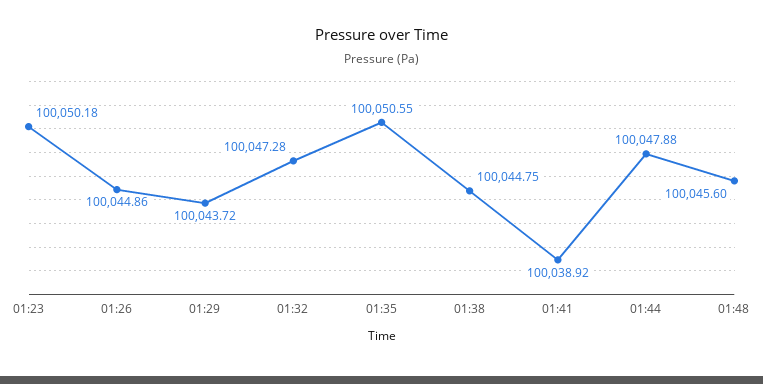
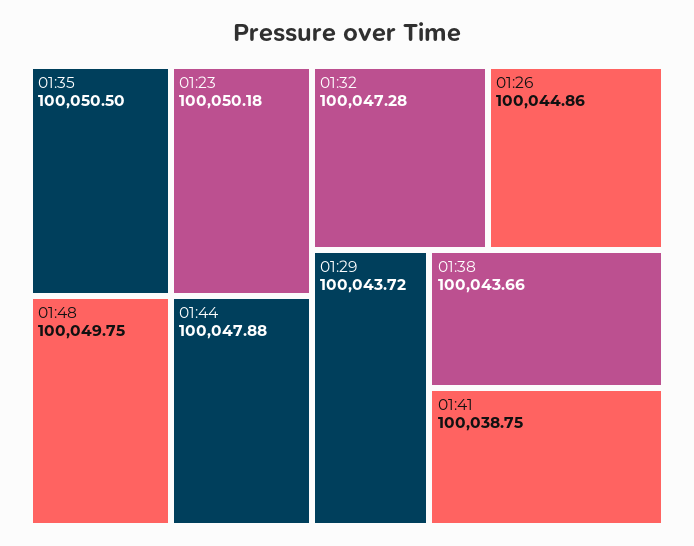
  {
    "01:23": 100050.18,
    "01:26": 100044.86,
    "01:29": 100043.72,
    "01:32": 100047.28,
-   "01:35": 100050.55,
+   "01:35": 100050.5,
-   "01:38": 100044.75,
+   "01:38": 100043.66,
-   "01:41": 100038.92,
+   "01:41": 100038.75,
    "01:44": 100047.88,
-   "01:48": 100045.6
+   "01:48": 100049.75
  }

